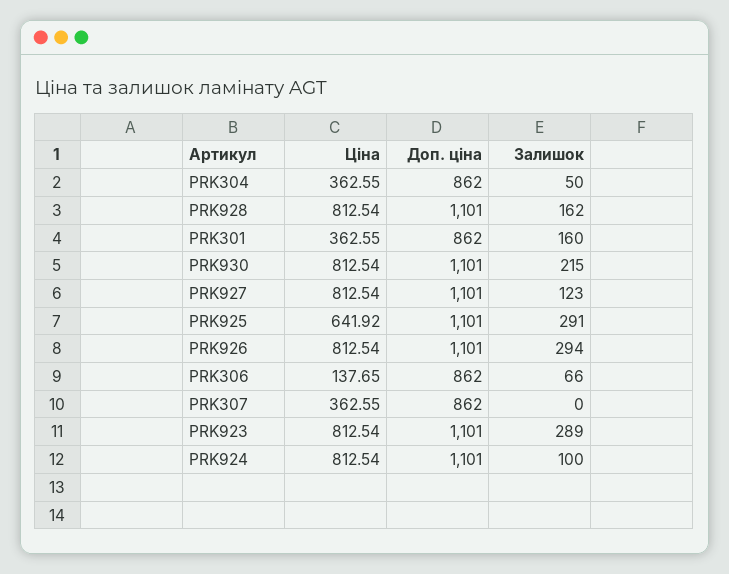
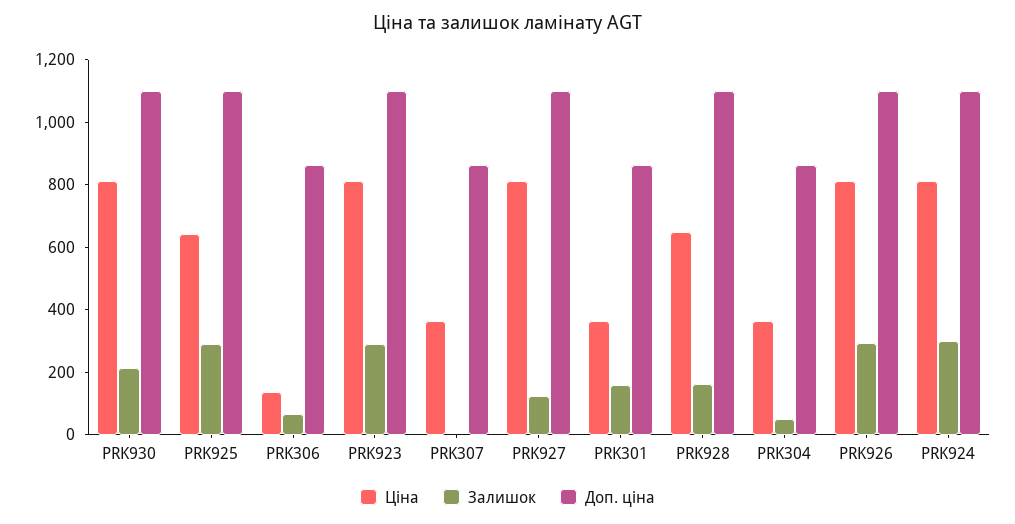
  {
    "Ціна": {
      "PRK304": 362.55,
-     "PRK928": 812.54,
+     "PRK928": 650,
      "PRK301": 362.55,
      "PRK930": 812.54,
      "PRK927": 812.54,
      "PRK925": 641.92,
      "PRK926": 812.54,
      "PRK306": 137.65,
      "PRK307": 362.55,
      "PRK923": 812.54,
      "PRK924": 812.54
    },
    "Доп. ціна": {
      "PRK304": 862,
      "PRK928": 1101,
      "PRK301": 862,
      "PRK930": 1101,
      "PRK927": 1101,
      "PRK925": 1101,
      "PRK926": 1101,
      "PRK306": 862,
      "PRK307": 862,
      "PRK923": 1101,
      "PRK924": 1101
    },
    "Залишок": {
      "PRK304": 50,
      "PRK928": 162,
      "PRK301": 160,
      "PRK930": 215,
      "PRK927": 123,
      "PRK925": 291,
      "PRK926": 294,
      "PRK306": 66,
      "PRK307": 0,
      "PRK923": 289,
-     "PRK924": 100
+     "PRK924": 300
    }
  }

